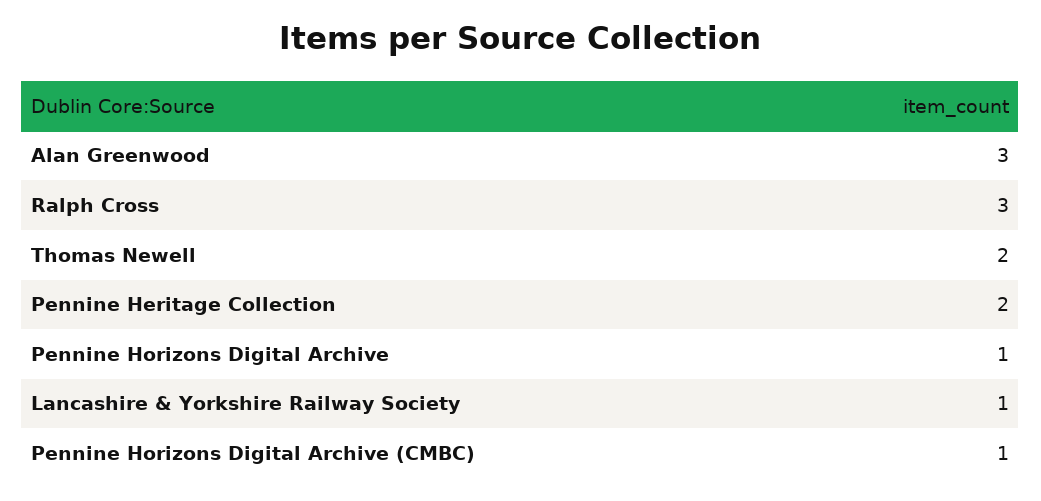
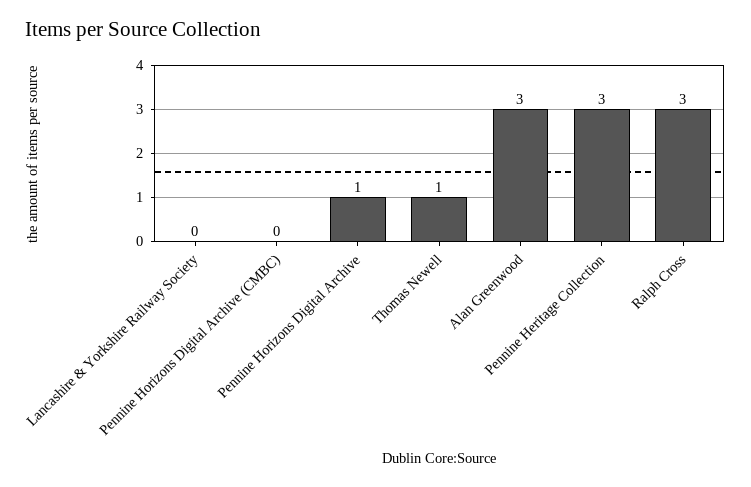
  {
    "Alan Greenwood": 3,
    "Ralph Cross": 3,
-   "Thomas Newell": 2,
+   "Thomas Newell": 1,
-   "Pennine Heritage Collection": 2,
+   "Pennine Heritage Collection": 3,
    "Pennine Horizons Digital Archive": 1,
-   "Lancashire & Yorkshire Railway Society": 1,
+   "Lancashire & Yorkshire Railway Society": 0,
-   "Pennine Horizons Digital Archive (CMBC)": 1
+   "Pennine Horizons Digital Archive (CMBC)": 0
  }

